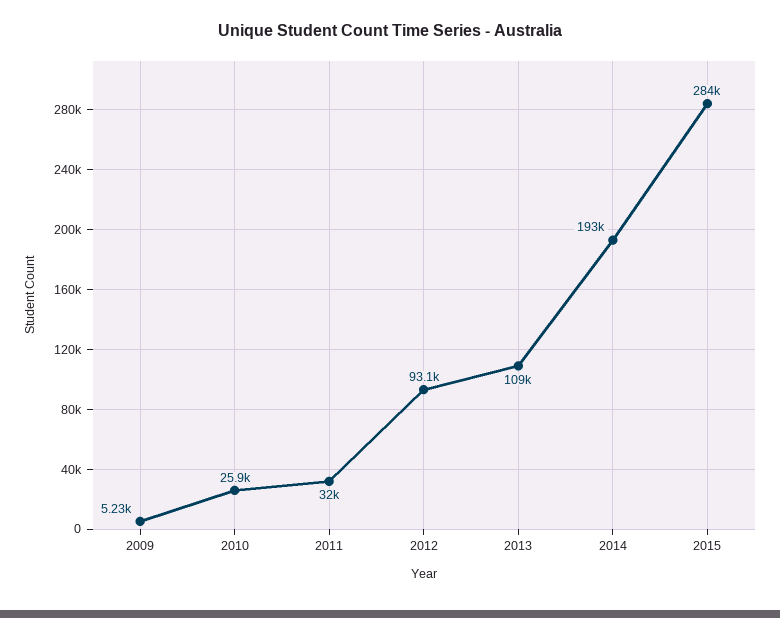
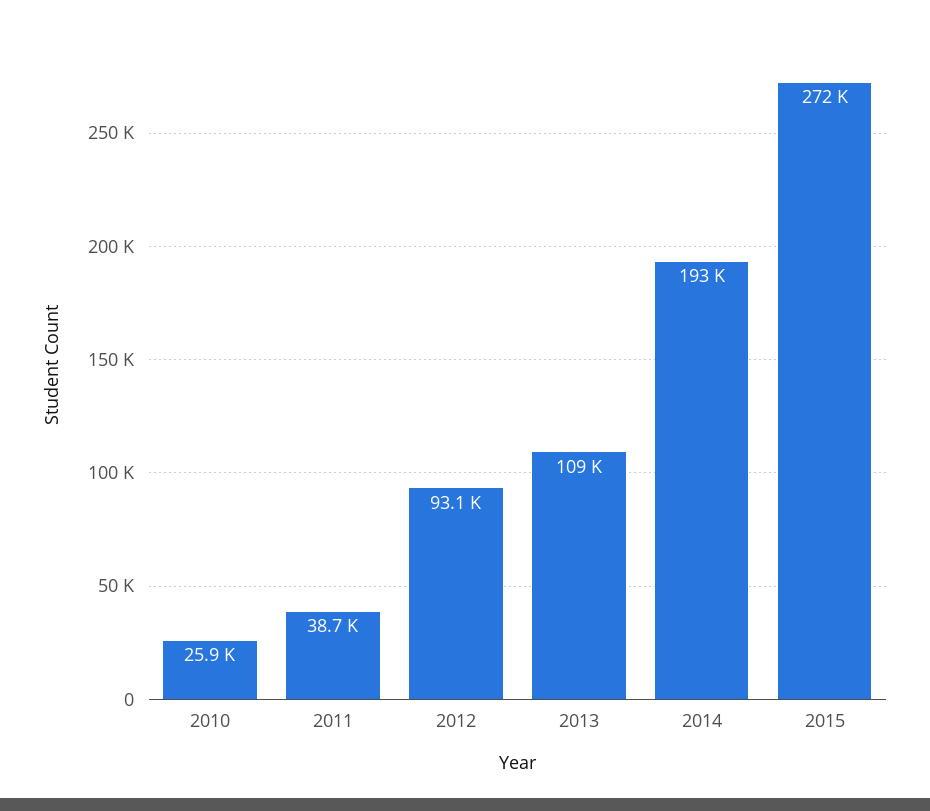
  {
-   "2009": 5230,
    "2010": 25900,
-   "2011": 32000,
+   "2011": 38700,
    "2012": 93100,
    "2013": 109000,
    "2014": 193000,
-   "2015": 284000
+   "2015": 272000
  }

